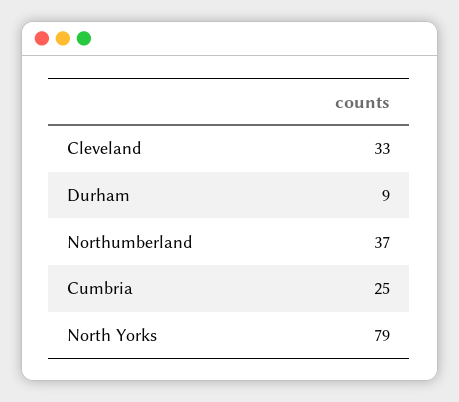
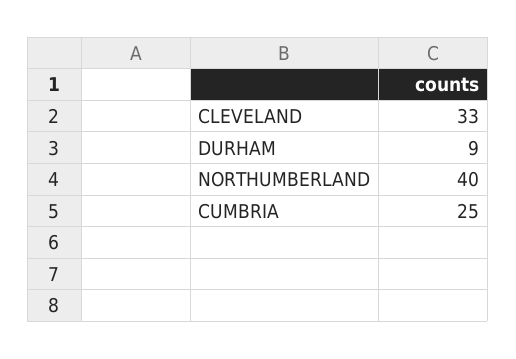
  {
    "Cleveland": 33,
    "Durham": 9,
-   "Northumberland": 37,
+   "Northumberland": 40,
-   "Cumbria": 25,
+   "Cumbria": 25
-   "North Yorks": 79
  }

